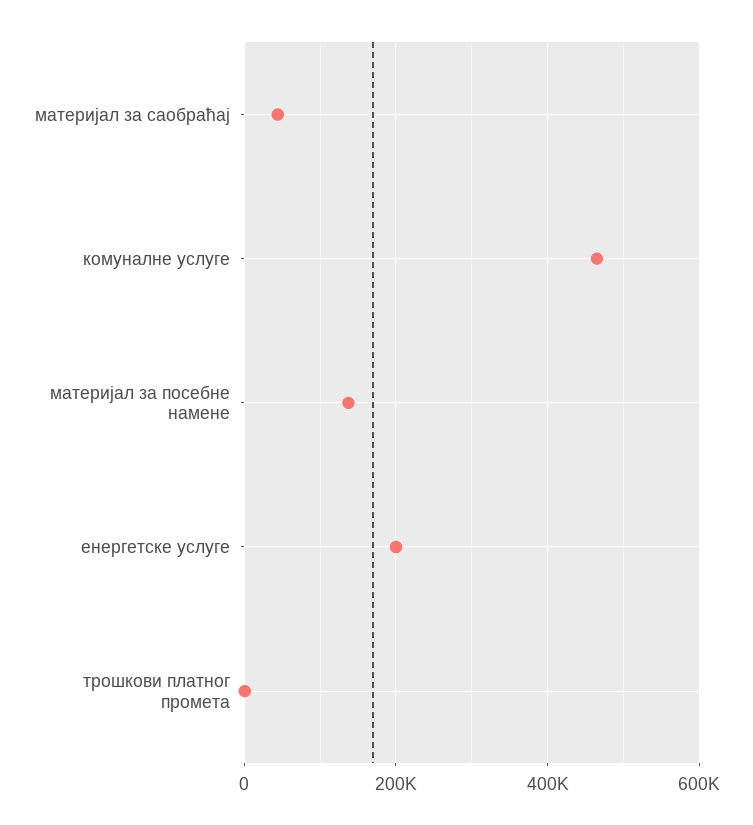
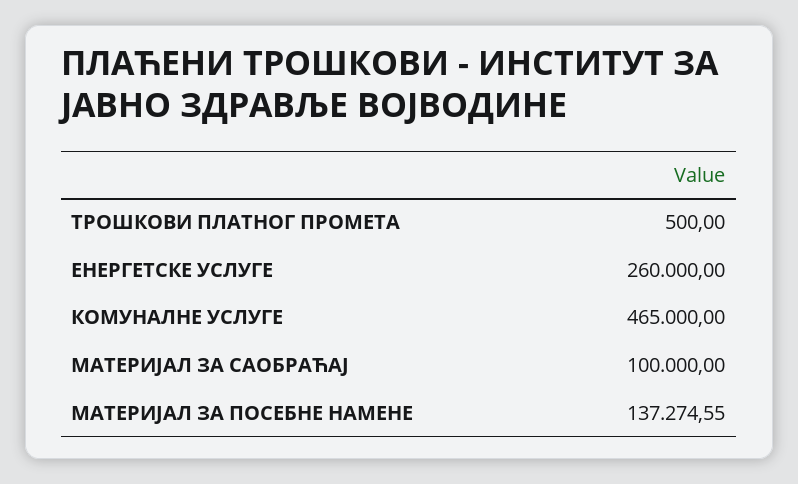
  {
-   "материјал за саобраћај": 40000,
+   "материјал за саобраћај": 100000,
    "комуналне услуге": 465000,
    "материјал за посебне намене": 137274.55,
-   "енергетске услуге": 200000,
+   "енергетске услуге": 260000,
    "трошкови платног промета": 500
  }

